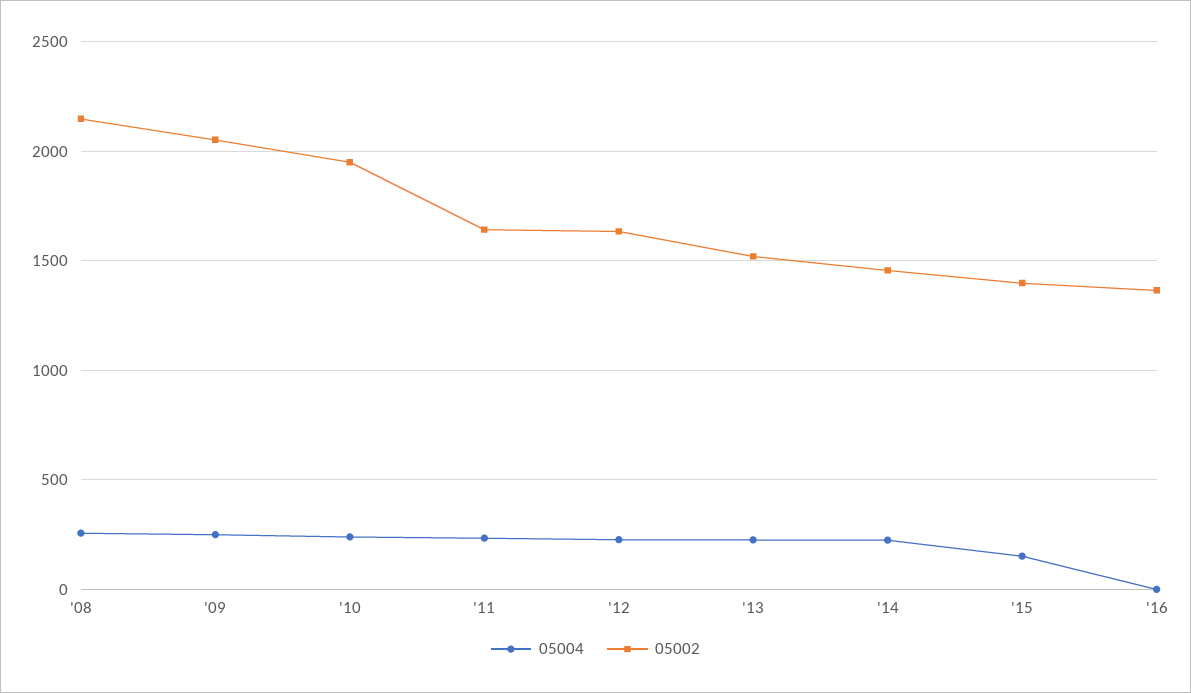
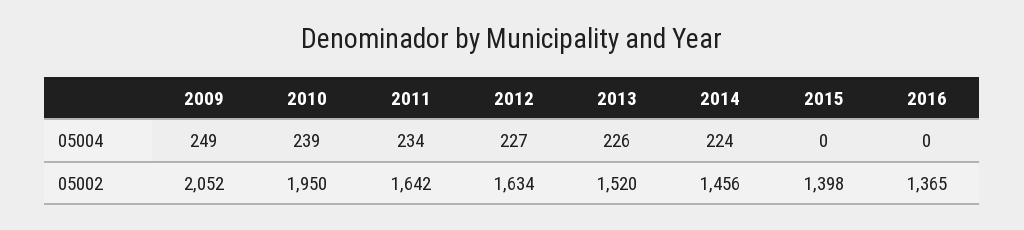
  {
    "05004": {
-     "'08": 250,
      "'09": 249,
      "'10": 239,
      "'11": 234,
      "'12": 227,
      "'13": 226,
      "'14": 224,
-     "'15": 150,
+     "'15": 0,
      "'16": 0
    },
    "05002": {
-     "'08": 2150,
      "'09": 2052,
      "'10": 1950,
      "'11": 1642,
      "'12": 1634,
      "'13": 1520,
      "'14": 1456,
      "'15": 1398,
      "'16": 1365
    }
  }

